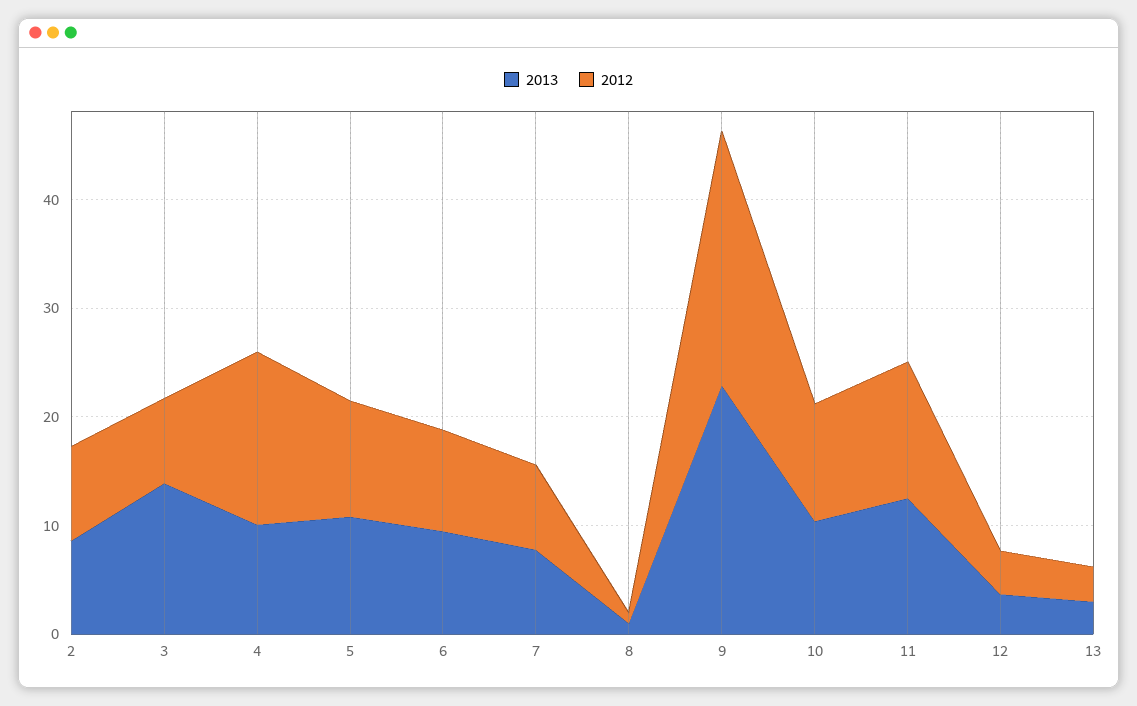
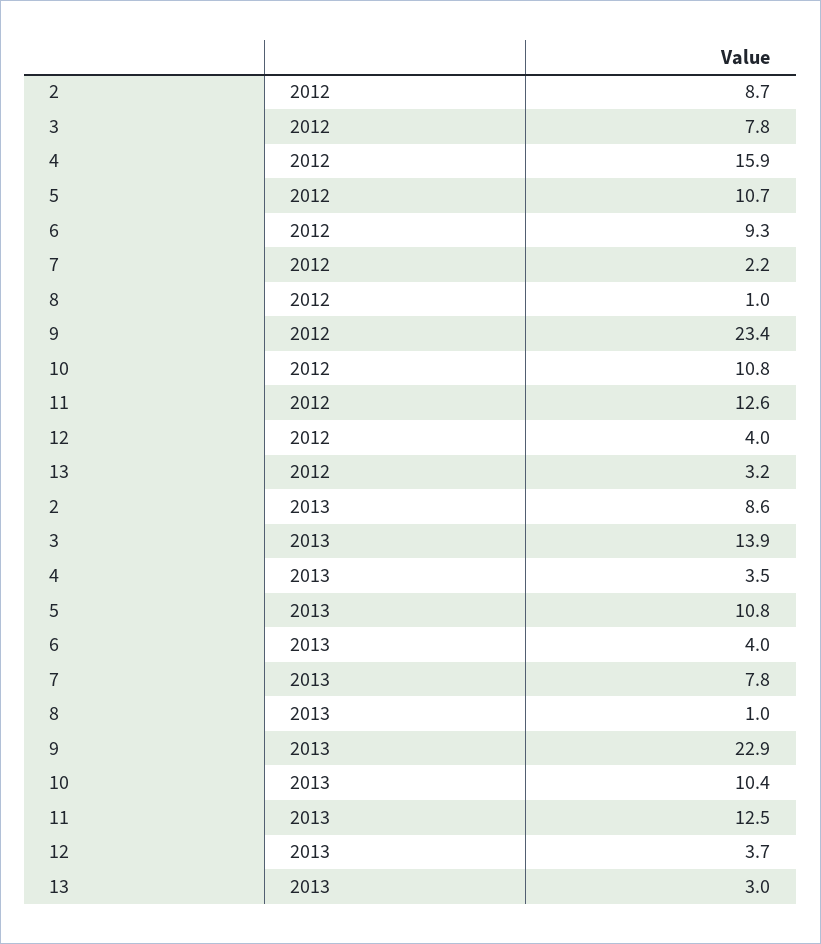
  {
    "2013": {
      "2": 8.6,
      "3": 13.9,
-     "4": 10,
+     "4": 3.5,
      "5": 10.8,
-     "6": 10,
+     "6": 4,
      "7": 7.8,
      "8": 1,
      "9": 22.9,
      "10": 10.4,
      "11": 12.5,
      "12": 3.7,
      "13": 3
    },
    "2012": {
      "2": 8.7,
      "3": 7.8,
      "4": 15.9,
      "5": 10.7,
      "6": 9.3,
-     "7": 8,
+     "7": 2.2,
      "8": 1,
      "9": 23.4,
      "10": 10.8,
      "11": 12.6,
      "12": 4,
      "13": 3.2
    }
  }

